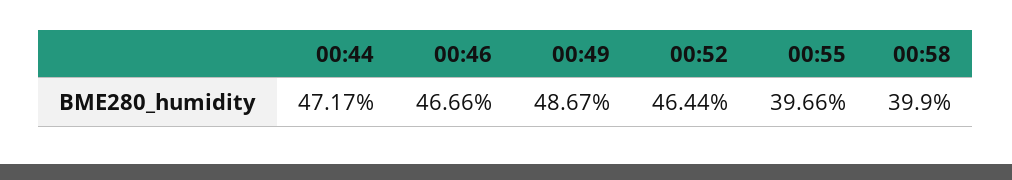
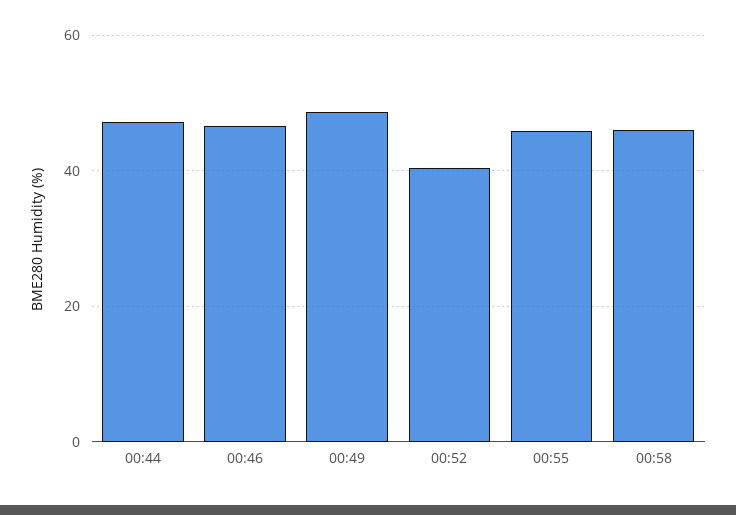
  {
    "00:44": 47.17,
    "00:46": 46.66,
    "00:49": 48.67,
-   "00:52": 46.44,
+   "00:52": 40,
-   "00:55": 39.66,
+   "00:55": 46,
-   "00:58": 39.9
+   "00:58": 46
  }

